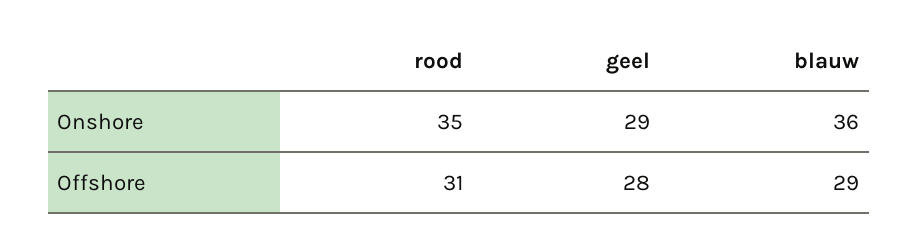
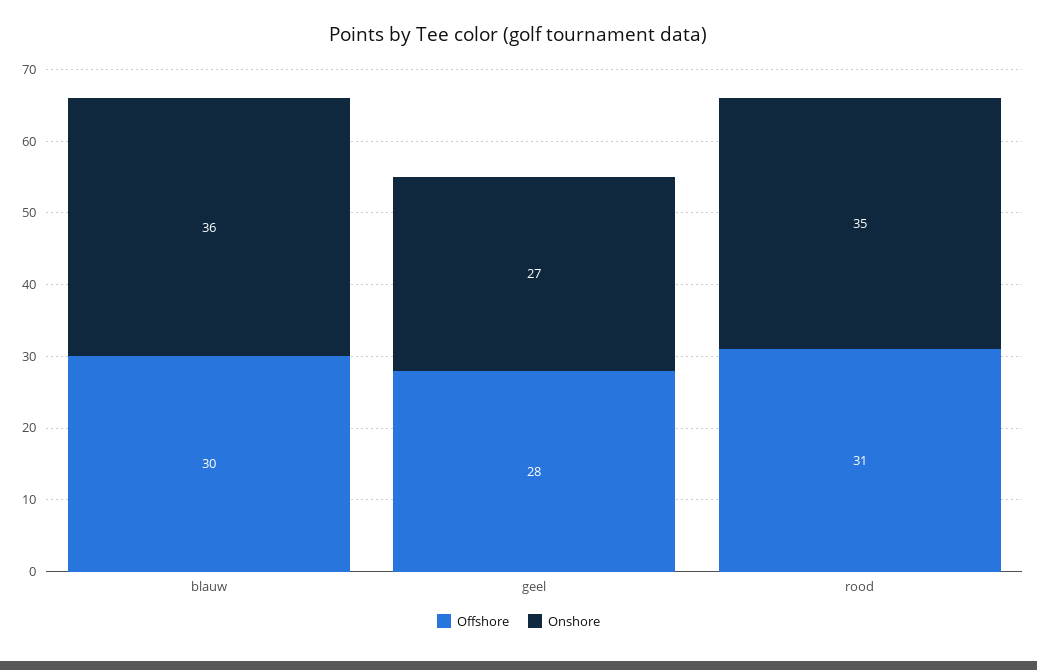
  {
    "Onshore": {
      "rood": 35,
-     "geel": 29,
+     "geel": 27,
      "blauw": 36
    },
    "Offshore": {
      "rood": 31,
      "geel": 28,
-     "blauw": 29
+     "blauw": 30
    }
  }

